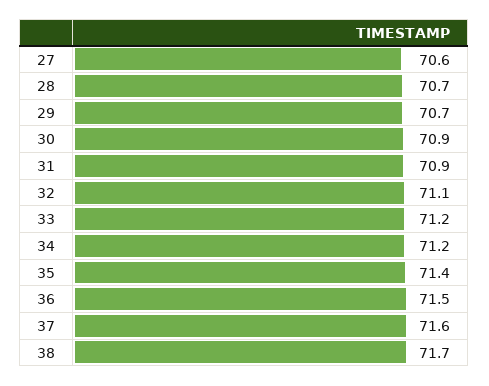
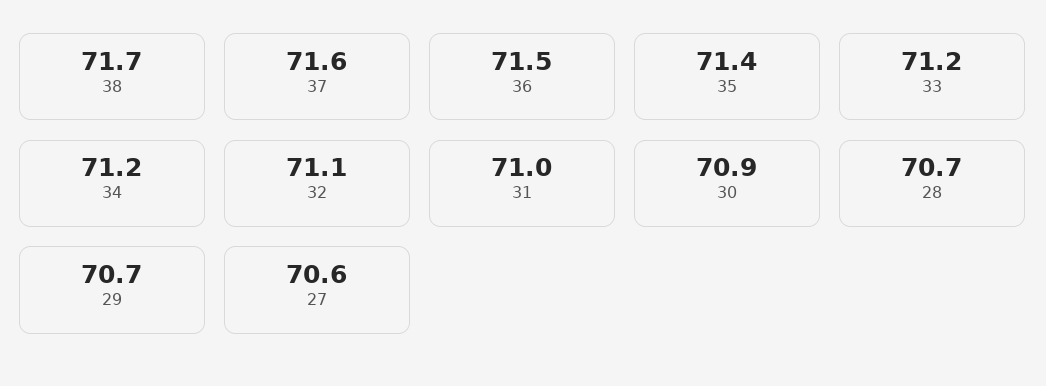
  {
    "27": 70.6,
    "28": 70.7,
    "29": 70.7,
    "30": 70.9,
-   "31": 70.9,
+   "31": 71,
    "32": 71.1,
    "33": 71.2,
    "34": 71.2,
    "35": 71.4,
    "36": 71.5,
    "37": 71.6,
    "38": 71.7
  }

